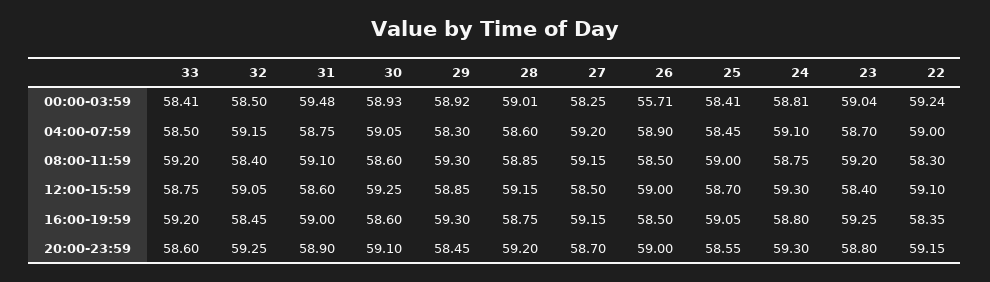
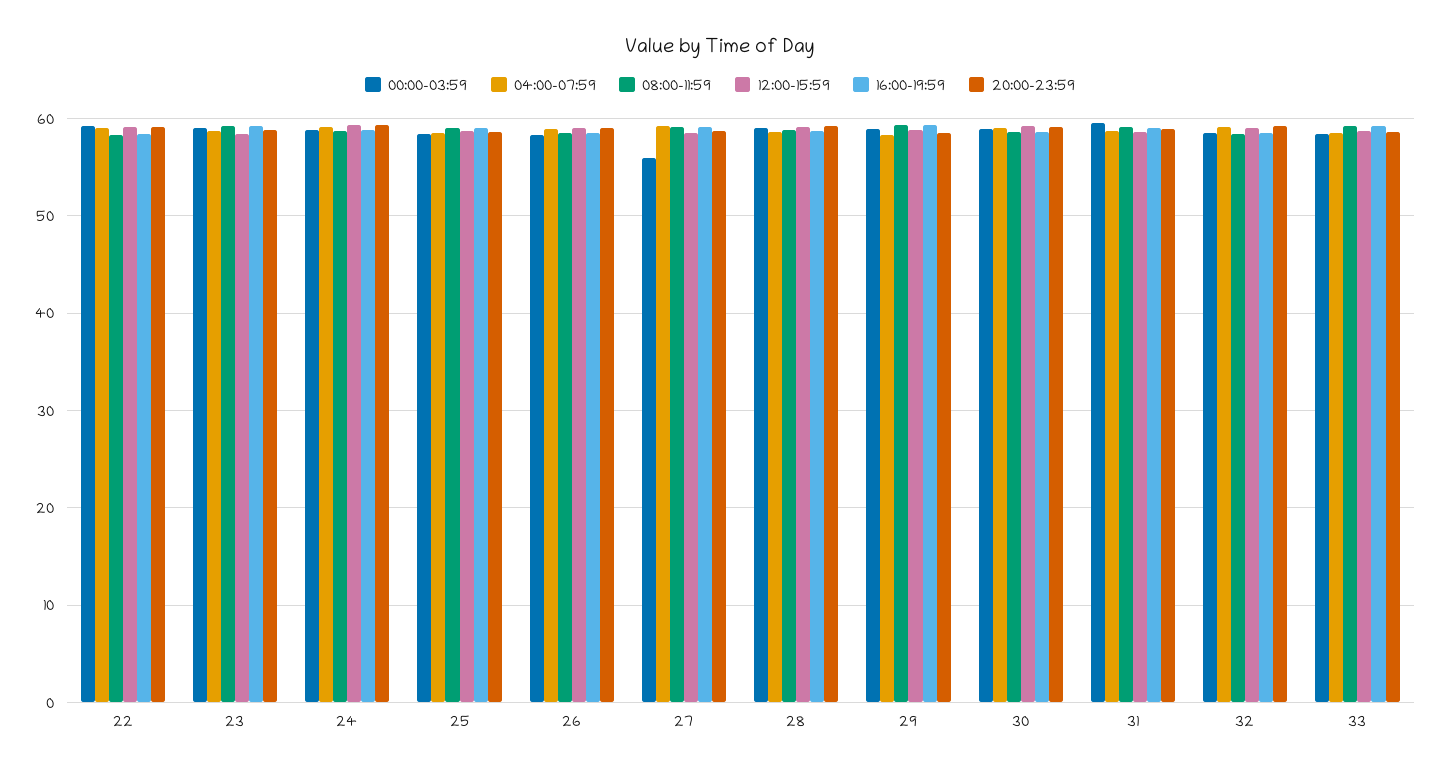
  {
    "00:00-03:59": {
      "33": 58.41,
      "32": 58.5,
      "31": 59.48,
      "30": 58.93,
      "29": 58.92,
      "28": 59.01,
-     "27": 58.25,
+     "27": 56,
-     "26": 55.71,
+     "26": 58,
      "25": 58.41,
      "24": 58.81,
      "23": 59.04,
      "22": 59.24
    },
    "04:00-07:59": {
      "33": 58.5,
      "32": 59.15,
      "31": 58.75,
      "30": 59.05,
      "29": 58.3,
      "28": 58.6,
      "27": 59.2,
      "26": 58.9,
      "25": 58.45,
      "24": 59.1,
      "23": 58.7,
      "22": 59
    },
    "08:00-11:59": {
      "33": 59.2,
      "32": 58.4,
      "31": 59.1,
      "30": 58.6,
      "29": 59.3,
      "28": 58.85,
      "27": 59.15,
      "26": 58.5,
      "25": 59,
      "24": 58.75,
      "23": 59.2,
      "22": 58.3
    },
    "12:00-15:59": {
      "33": 58.75,
      "32": 59.05,
      "31": 58.6,
      "30": 59.25,
      "29": 58.85,
      "28": 59.15,
      "27": 58.5,
      "26": 59,
      "25": 58.7,
      "24": 59.3,
      "23": 58.4,
      "22": 59.1
    },
    "16:00-19:59": {
      "33": 59.2,
      "32": 58.45,
      "31": 59,
      "30": 58.6,
      "29": 59.3,
      "28": 58.75,
      "27": 59.15,
      "26": 58.5,
      "25": 59.05,
      "24": 58.8,
      "23": 59.25,
      "22": 58.35
    },
    "20:00-23:59": {
      "33": 58.6,
      "32": 59.25,
      "31": 58.9,
      "30": 59.1,
      "29": 58.45,
      "28": 59.2,
      "27": 58.7,
      "26": 59,
      "25": 58.55,
      "24": 59.3,
      "23": 58.8,
      "22": 59.15
    }
  }

